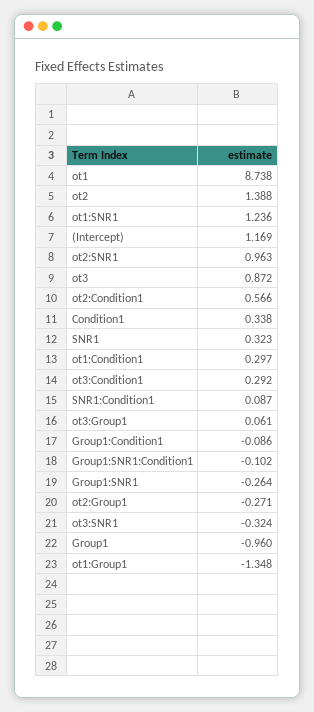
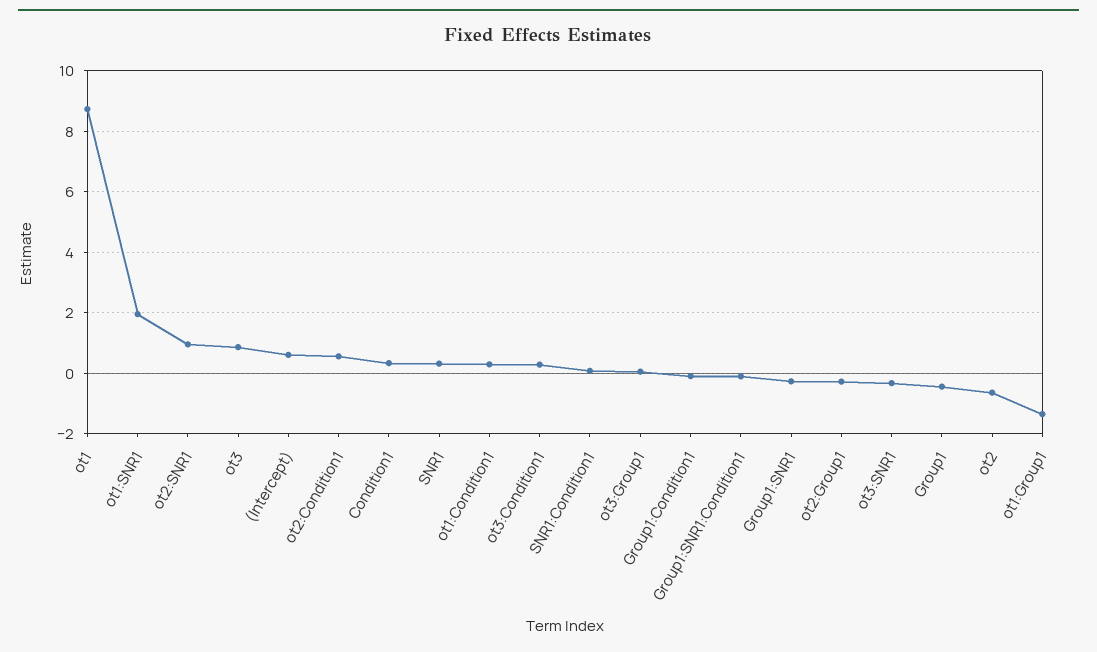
  {
    "ot1": 8.738,
-   "ot2": 1.388,
+   "ot2": -0.6,
-   "ot1:SNR1": 1.236,
+   "ot1:SNR1": 2,
-   "(Intercept)": 1.169,
+   "(Intercept)": 0.6,
    "ot2:SNR1": 0.963,
    "ot3": 0.872,
    "ot2:Condition1": 0.566,
    "Condition1": 0.338,
    "SNR1": 0.323,
    "ot1:Condition1": 0.297,
    "ot3:Condition1": 0.292,
    "SNR1:Condition1": 0.087,
    "ot3:Group1": 0.061,
    "Group1:Condition1": -0.086,
    "Group1:SNR1:Condition1": -0.102,
    "Group1:SNR1": -0.264,
    "ot2:Group1": -0.271,
    "ot3:SNR1": -0.324,
-   "Group1": -0.96,
+   "Group1": -0.4,
    "ot1:Group1": -1.348
  }

